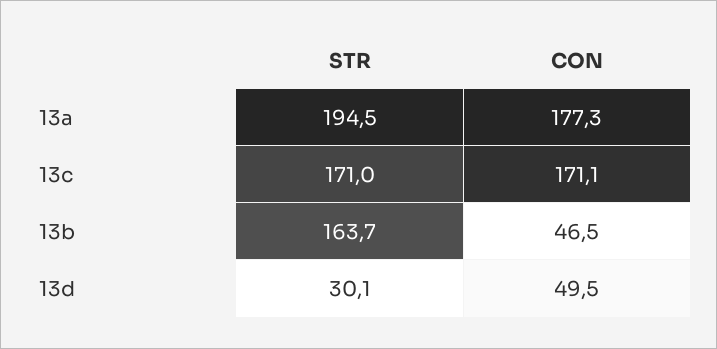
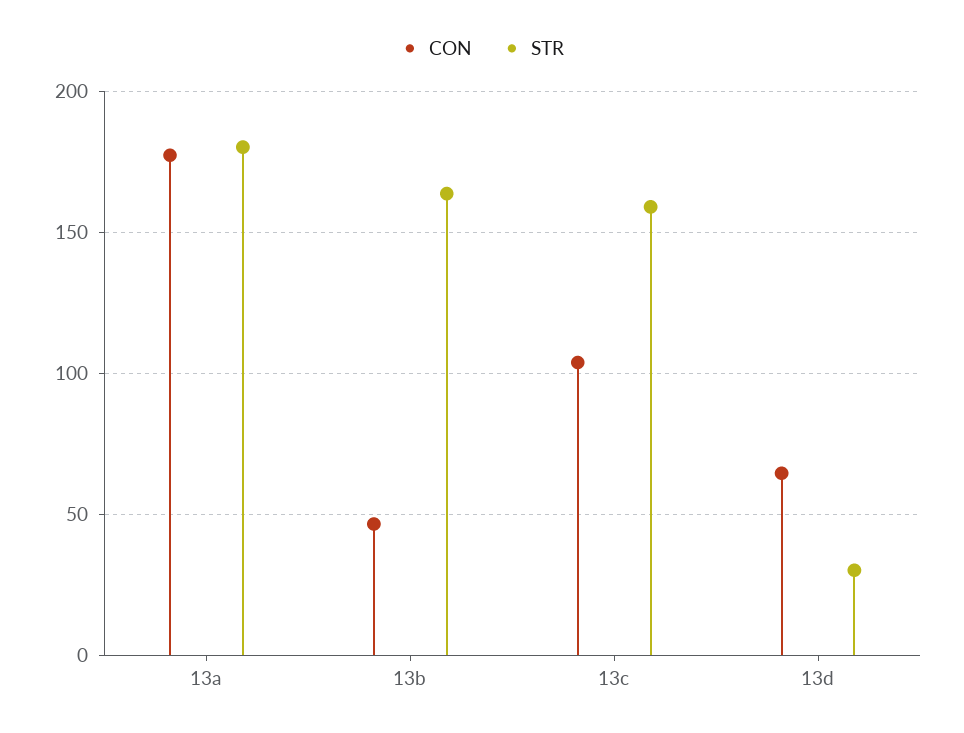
  {
    "STR": {
-     "13a": 194.5,
+     "13a": 180,
-     "13c": 171,
+     "13c": 160,
      "13b": 163.7,
      "13d": 30.1
    },
    "CON": {
      "13a": 177.3,
-     "13c": 171.1,
+     "13c": 105,
      "13b": 46.5,
-     "13d": 49.5
+     "13d": 65
    }
  }

